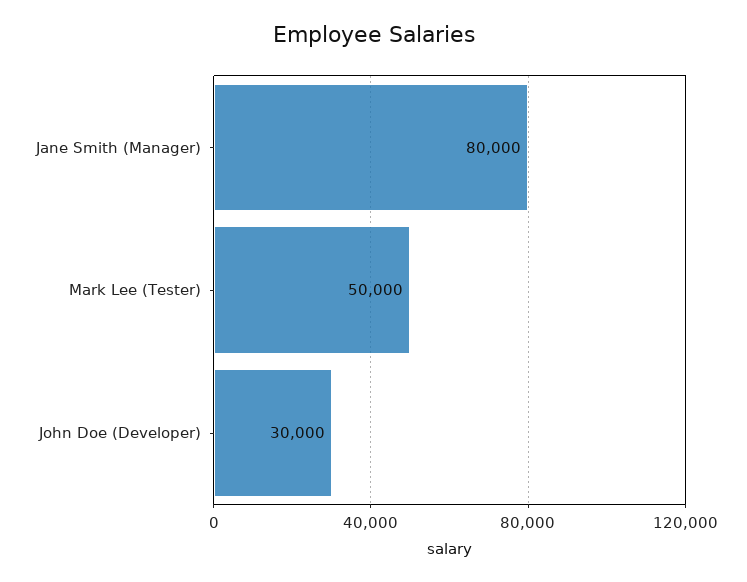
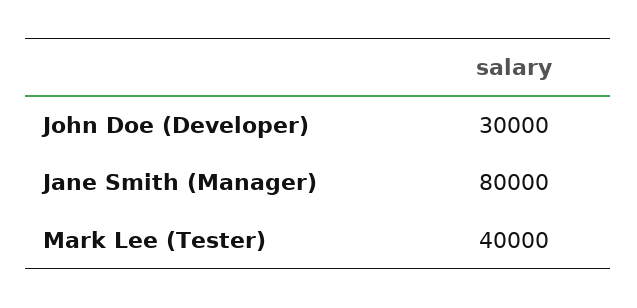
  {
    "Jane Smith (Manager)": 80000,
-   "Mark Lee (Tester)": 50000,
+   "Mark Lee (Tester)": 40000,
    "John Doe (Developer)": 30000
  }

